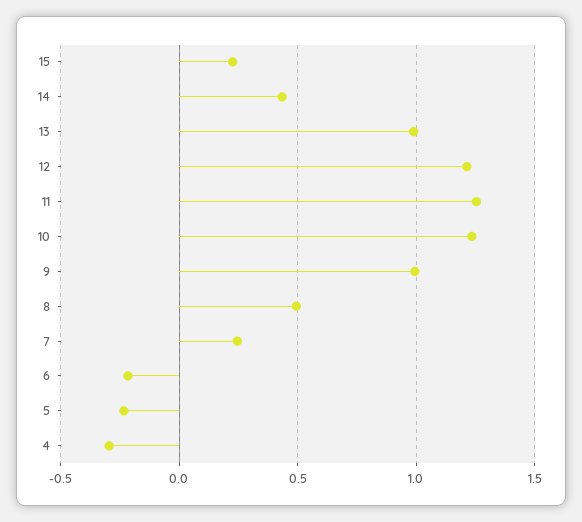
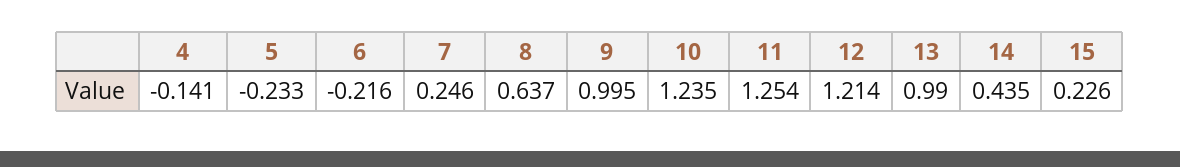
  {
    "15": 0.226,
    "14": 0.435,
    "13": 0.99,
    "12": 1.214,
    "11": 1.254,
    "10": 1.235,
    "9": 0.995,
-   "8": 0.5,
+   "8": 0.637,
    "7": 0.246,
    "6": -0.216,
    "5": -0.233,
-   "4": -0.3
+   "4": -0.141
  }

